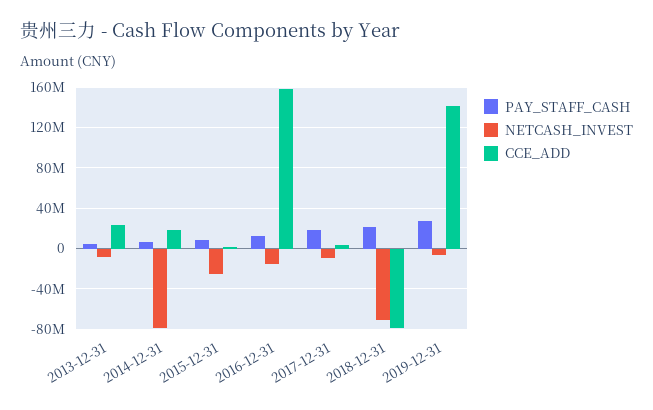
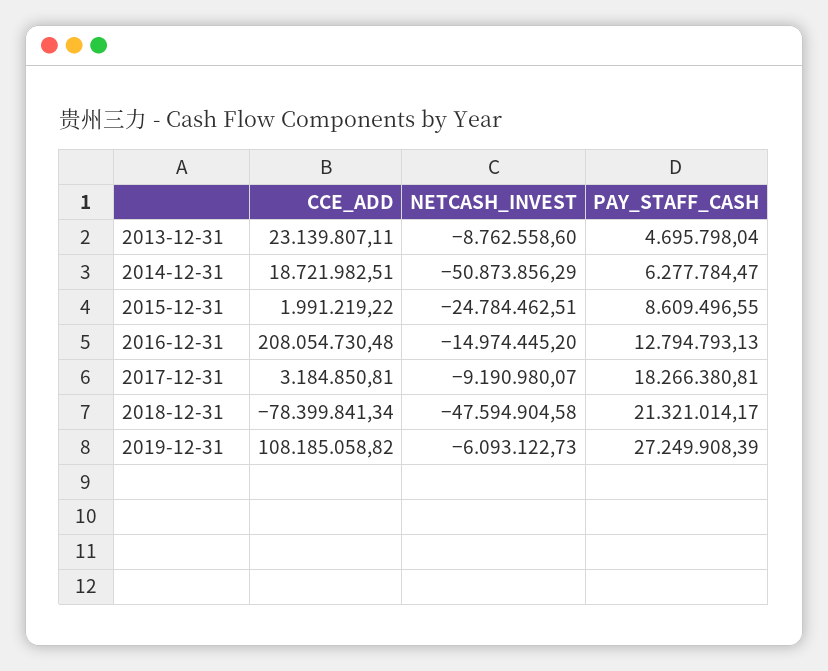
  {
    "PAY_STAFF_CASH": {
      "2013-12-31": 4695798.04,
      "2014-12-31": 6277784.47,
      "2015-12-31": 8609496.55,
      "2016-12-31": 12794793.13,
      "2017-12-31": 18266380.81,
      "2018-12-31": 21321014.17,
      "2019-12-31": 27249908.39
    },
    "NETCASH_INVEST": {
      "2013-12-31": -8762558.6,
-     "2014-12-31": -80000000,
+     "2014-12-31": -50873856.29,
      "2015-12-31": -24784462.51,
      "2016-12-31": -14974445.2,
      "2017-12-31": -9190980.07,
-     "2018-12-31": -70000000,
+     "2018-12-31": -47594904.58,
      "2019-12-31": -6093122.73
    },
    "CCE_ADD": {
      "2013-12-31": 23139807.11,
      "2014-12-31": 18721982.51,
      "2015-12-31": 1991219.22,
-     "2016-12-31": 160000000,
+     "2016-12-31": 208054730.48,
      "2017-12-31": 3184850.81,
      "2018-12-31": -78399841.34,
-     "2019-12-31": 140000000
+     "2019-12-31": 108185058.82
    }
  }

